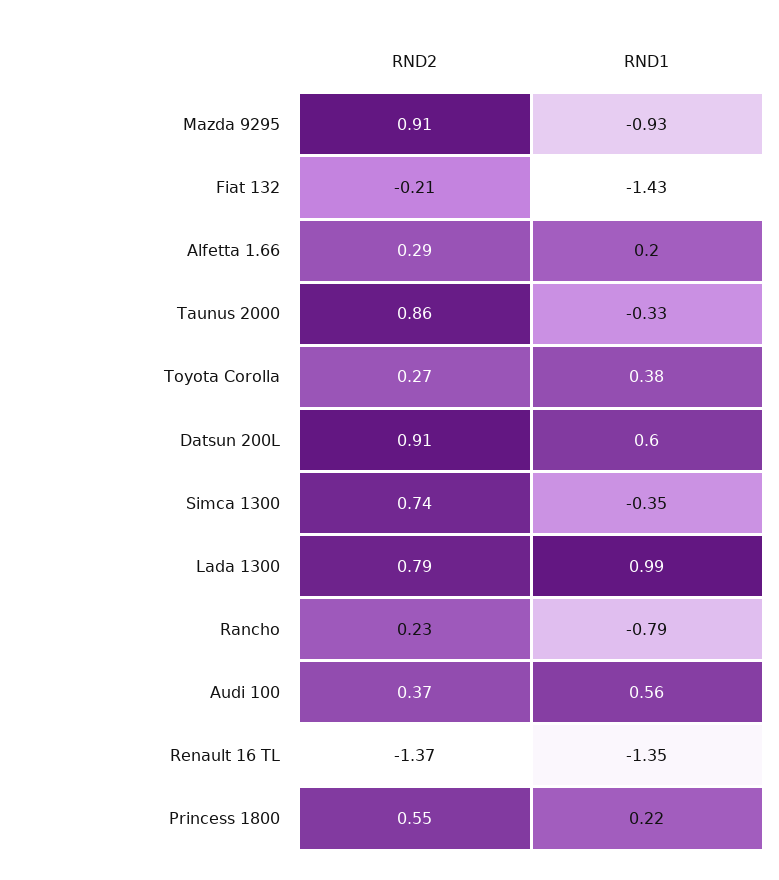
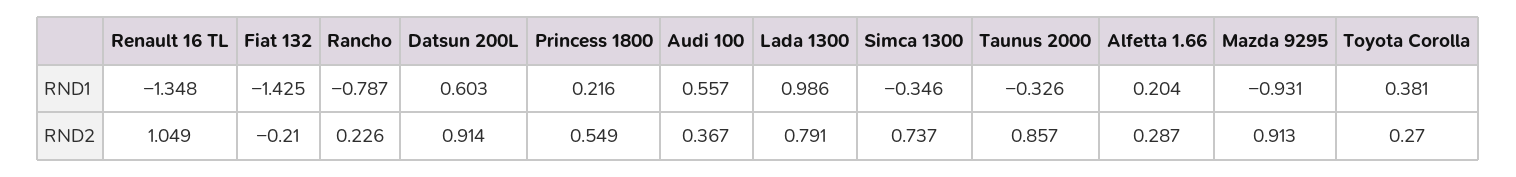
  {
    "RND2": {
      "Mazda 9295": 0.913,
      "Fiat 132": -0.21,
      "Alfetta 1.66": 0.287,
      "Taunus 2000": 0.857,
      "Toyota Corolla": 0.27,
      "Datsun 200L": 0.914,
      "Simca 1300": 0.737,
      "Lada 1300": 0.791,
      "Rancho": 0.226,
      "Audi 100": 0.367,
-     "Renault 16 TL": -1.37,
+     "Renault 16 TL": 1.049,
      "Princess 1800": 0.549
    },
    "RND1": {
      "Mazda 9295": -0.931,
      "Fiat 132": -1.425,
      "Alfetta 1.66": 0.204,
      "Taunus 2000": -0.326,
      "Toyota Corolla": 0.381,
      "Datsun 200L": 0.603,
      "Simca 1300": -0.346,
      "Lada 1300": 0.986,
      "Rancho": -0.787,
      "Audi 100": 0.557,
      "Renault 16 TL": -1.348,
      "Princess 1800": 0.216
    }
  }

